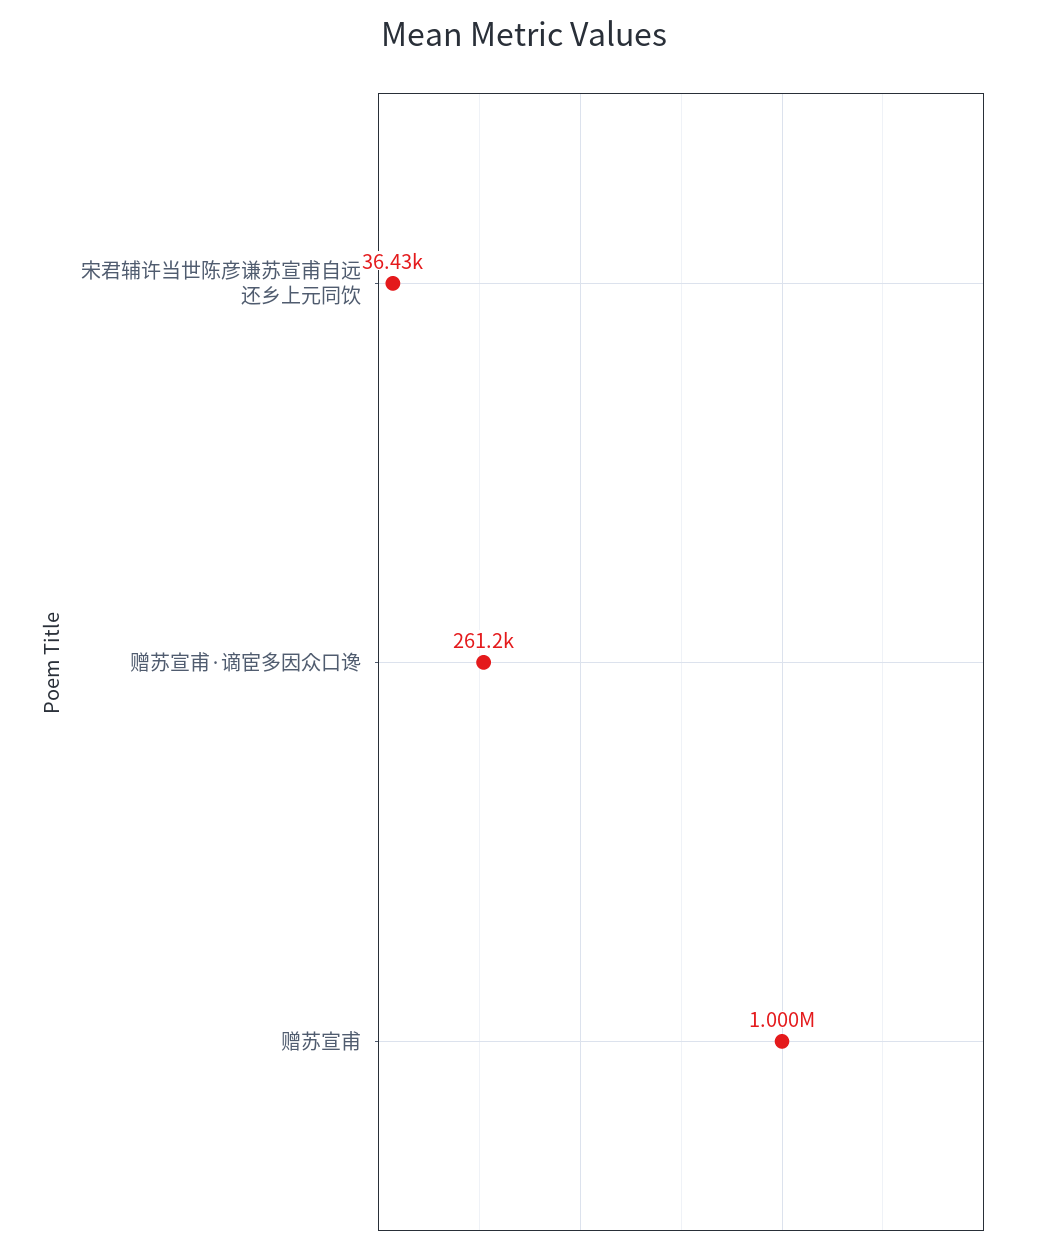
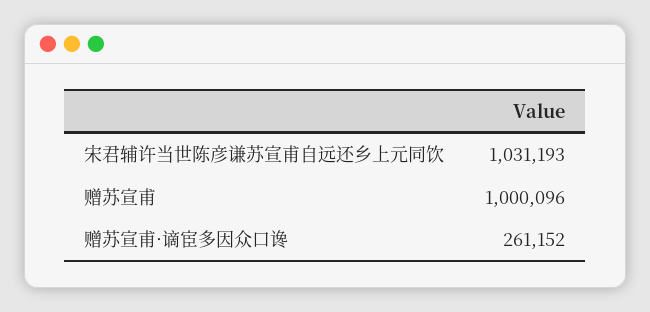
  {
-   "宋君辅许当世陈彦谦苏宣甫自远还乡上元同饮": 36430,
+   "宋君辅许当世陈彦谦苏宣甫自远还乡上元同饮": 1031193,
    "赠苏宣甫·谪宦多因众口谗": 261152,
    "赠苏宣甫": 1000096
  }

